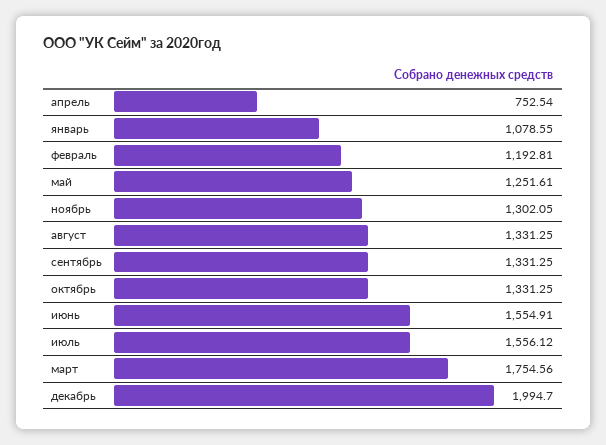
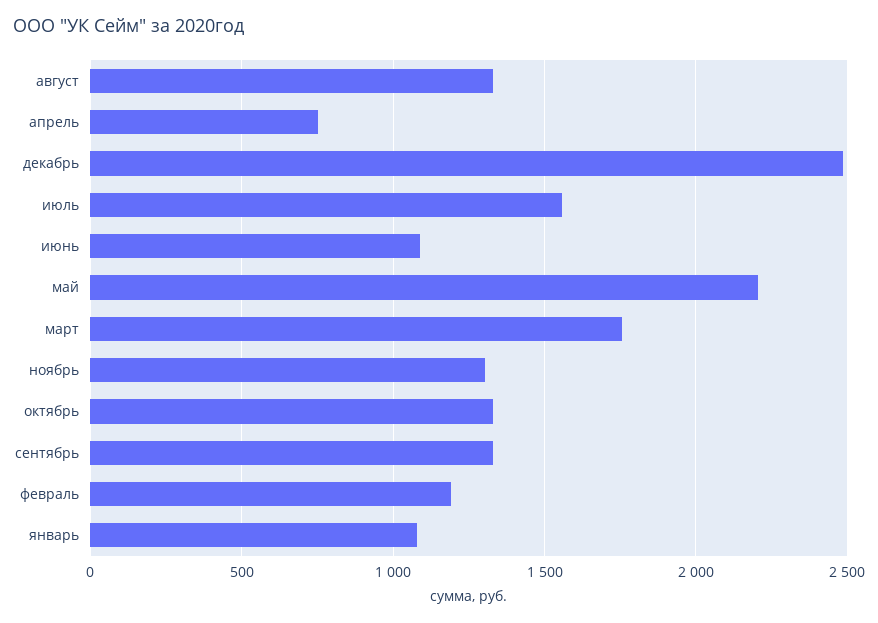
  {
    "апрель": 752.54,
    "январь": 1078.55,
    "февраль": 1192.81,
-   "май": 1251.61,
+   "май": 2200,
    "ноябрь": 1302.05,
    "август": 1331.25,
    "сентябрь": 1331.25,
    "октябрь": 1331.25,
-   "июнь": 1554.91,
+   "июнь": 1100,
    "июль": 1556.12,
    "март": 1754.56,
-   "декабрь": 1994.7
+   "декабрь": 2500
  }

